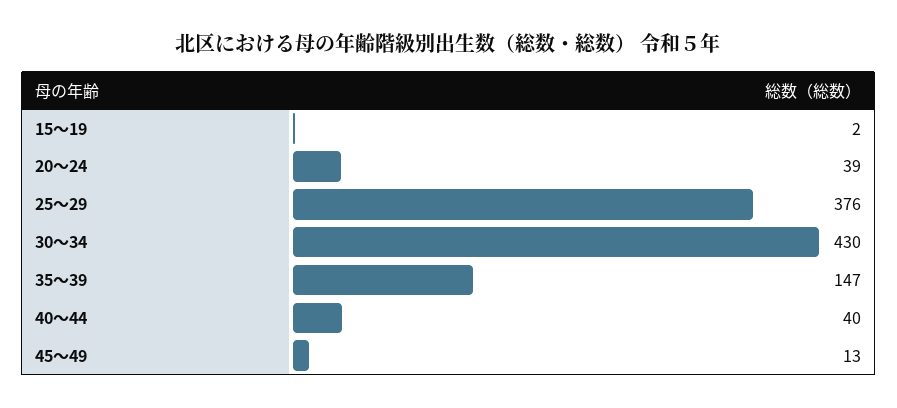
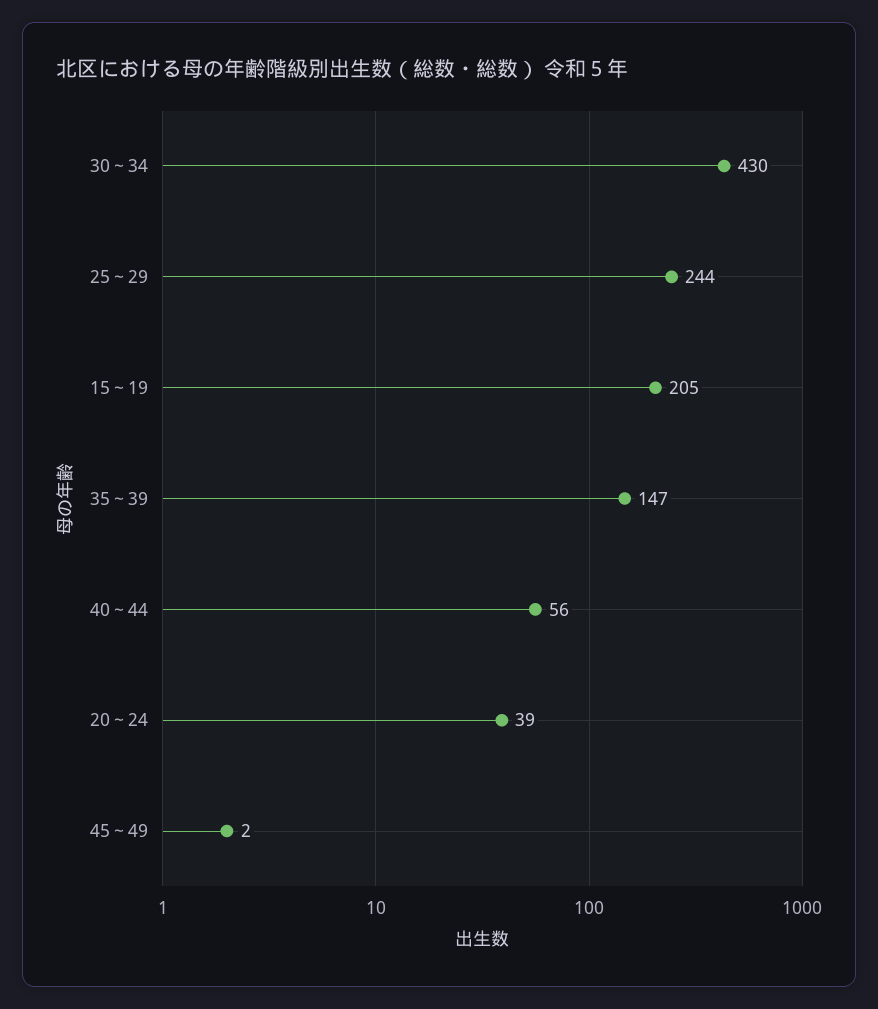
  {
-   "15～19": 2,
+   "15～19": 205,
    "20～24": 39,
-   "25～29": 376,
+   "25～29": 244,
    "30～34": 430,
    "35～39": 147,
-   "40～44": 40,
+   "40～44": 56,
-   "45～49": 13
+   "45～49": 2
  }

